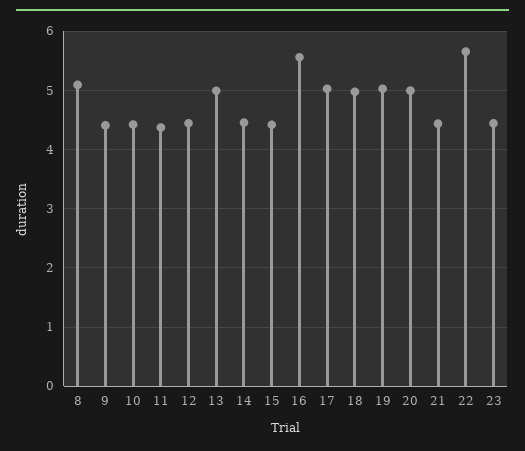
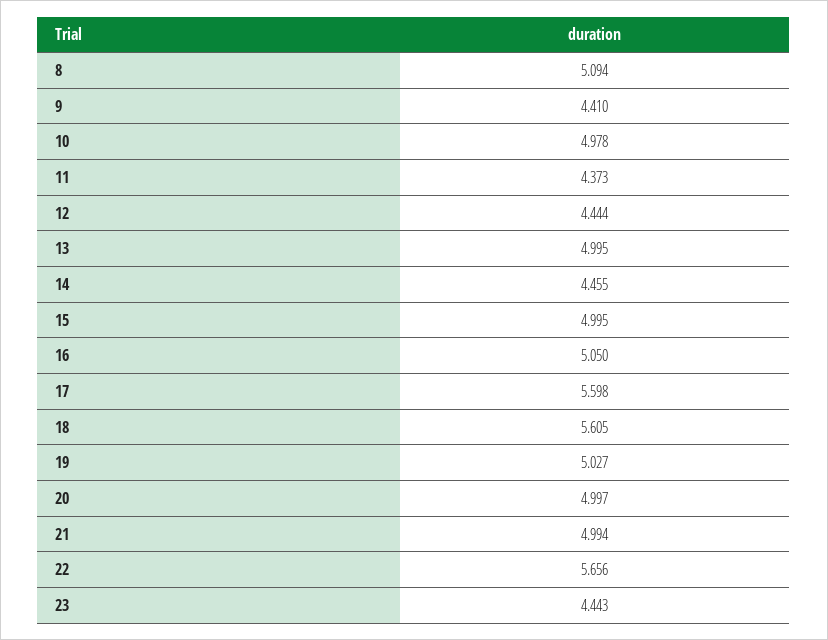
  {
    "8": 5.094,
    "9": 4.41,
-   "10": 4.4,
+   "10": 4.978,
    "11": 4.373,
    "12": 4.444,
    "13": 4.995,
    "14": 4.455,
-   "15": 4.4,
+   "15": 4.995,
-   "16": 5.6,
+   "16": 5.05,
-   "17": 5,
+   "17": 5.598,
-   "18": 5,
+   "18": 5.605,
    "19": 5.027,
    "20": 4.997,
-   "21": 4.4,
+   "21": 4.994,
    "22": 5.656,
    "23": 4.443
  }

